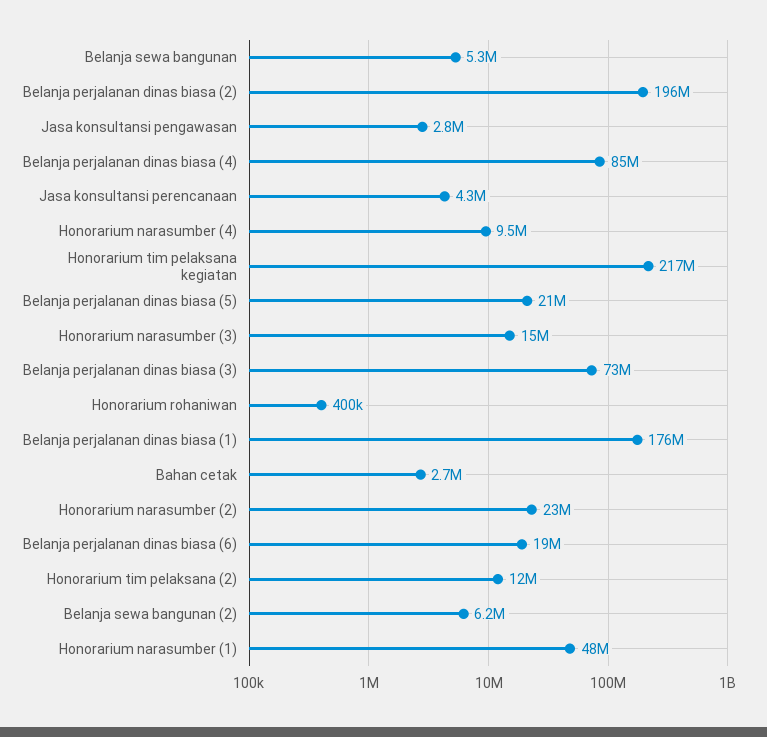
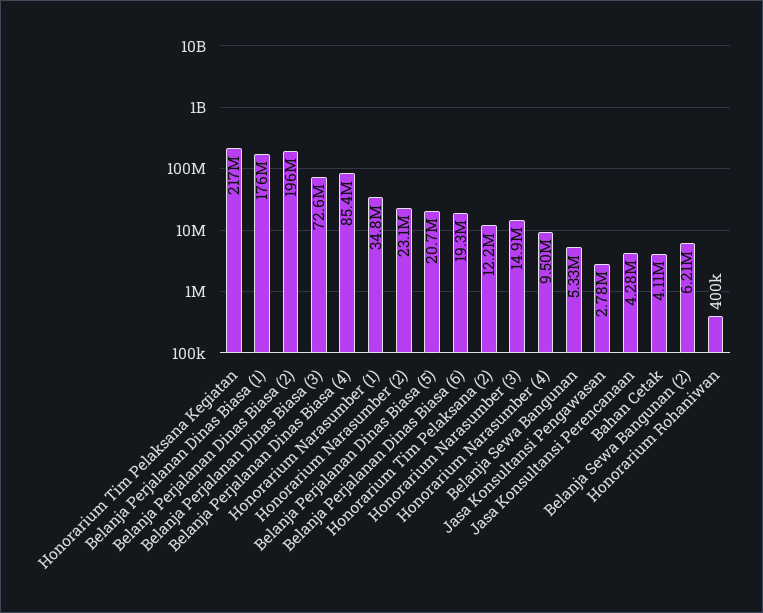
  {
    "Belanja sewa bangunan": 5330000,
    "Belanja perjalanan dinas biasa (2)": 196000000,
    "Jasa konsultansi pengawasan": 2780000,
    "Belanja perjalanan dinas biasa (4)": 85400000,
    "Jasa konsultansi perencanaan": 4280000,
    "Honorarium narasumber (4)": 9500000,
    "Honorarium tim pelaksana kegiatan": 217000000,
    "Belanja perjalanan dinas biasa (5)": 20700000,
    "Honorarium narasumber (3)": 14900000,
    "Belanja perjalanan dinas biasa (3)": 72600000,
    "Honorarium rohaniwan": 400000,
    "Belanja perjalanan dinas biasa (1)": 176000000,
-   "Bahan cetak": 2700000,
+   "Bahan cetak": 4110000,
    "Honorarium narasumber (2)": 23100000,
    "Belanja perjalanan dinas biasa (6)": 19300000,
    "Honorarium tim pelaksana (2)": 12200000,
    "Belanja sewa bangunan (2)": 6210000,
-   "Honorarium narasumber (1)": 48000000
+   "Honorarium narasumber (1)": 34800000
  }

